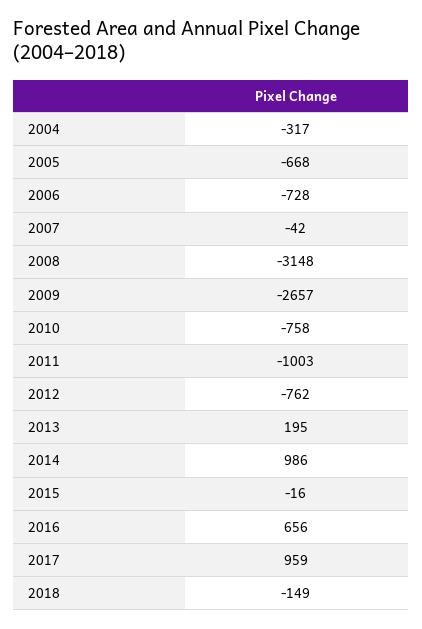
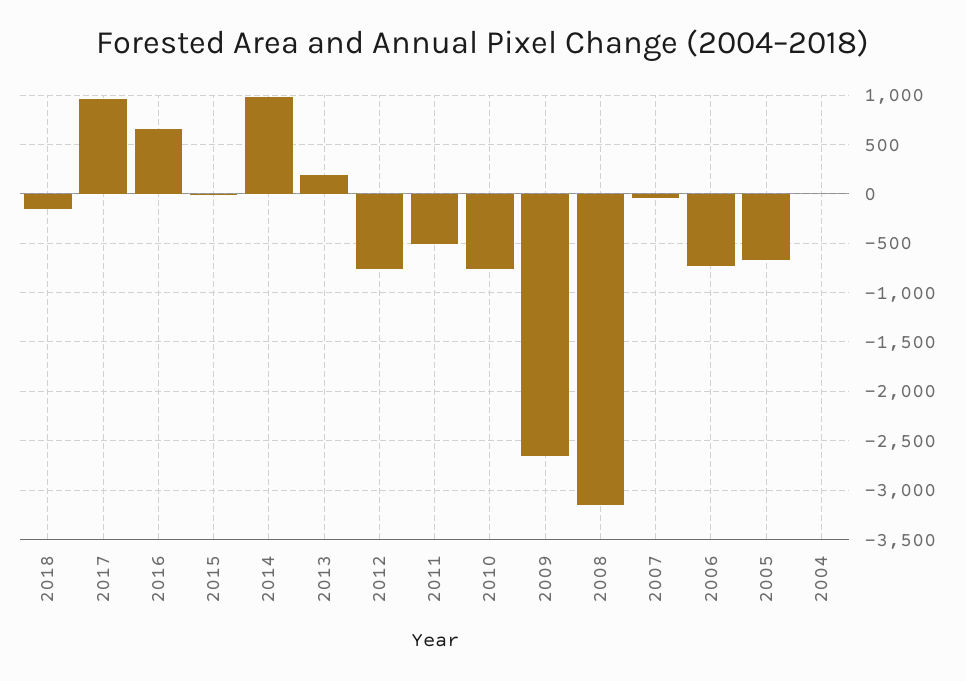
  {
-   "2004": -317,
+   "2004": 0,
    "2005": -668,
    "2006": -728,
    "2007": -42,
    "2008": -3148,
    "2009": -2657,
    "2010": -758,
-   "2011": -1003,
+   "2011": -500,
    "2012": -762,
    "2013": 195,
    "2014": 986,
    "2015": -16,
    "2016": 656,
    "2017": 959,
    "2018": -149
  }

